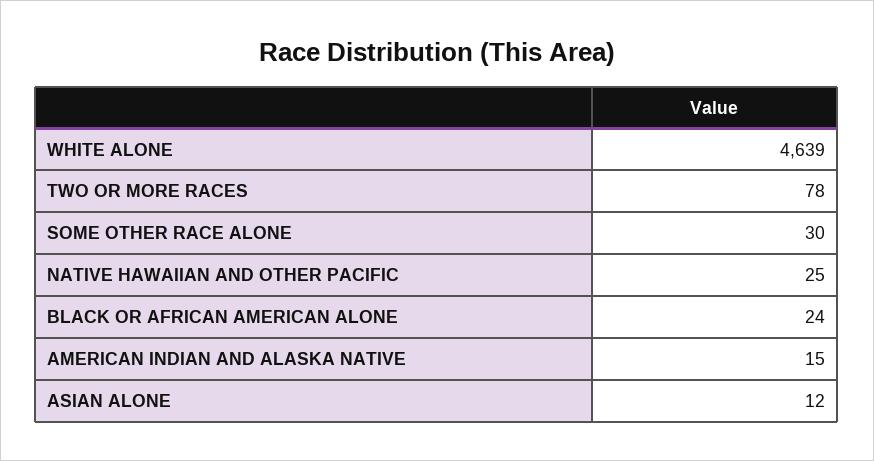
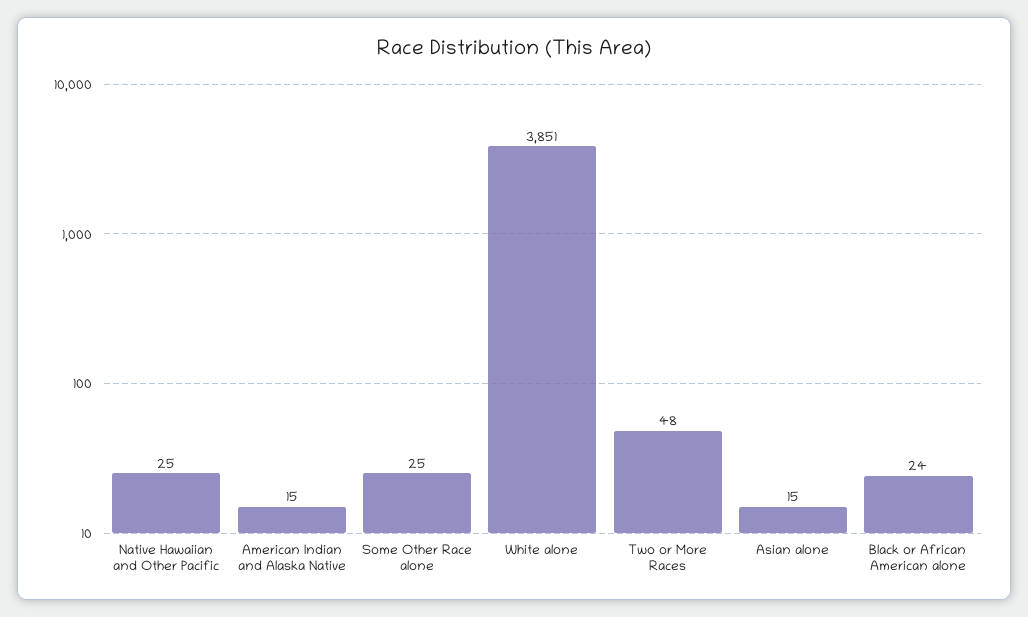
  {
-   "WHITE ALONE": 4639,
+   "WHITE ALONE": 3851,
-   "TWO OR MORE RACES": 78,
+   "TWO OR MORE RACES": 48,
-   "SOME OTHER RACE ALONE": 30,
+   "SOME OTHER RACE ALONE": 25,
    "NATIVE HAWAIIAN AND OTHER PACIFIC": 25,
    "BLACK OR AFRICAN AMERICAN ALONE": 24,
    "AMERICAN INDIAN AND ALASKA NATIVE": 15,
-   "ASIAN ALONE": 12
+   "ASIAN ALONE": 15
  }

